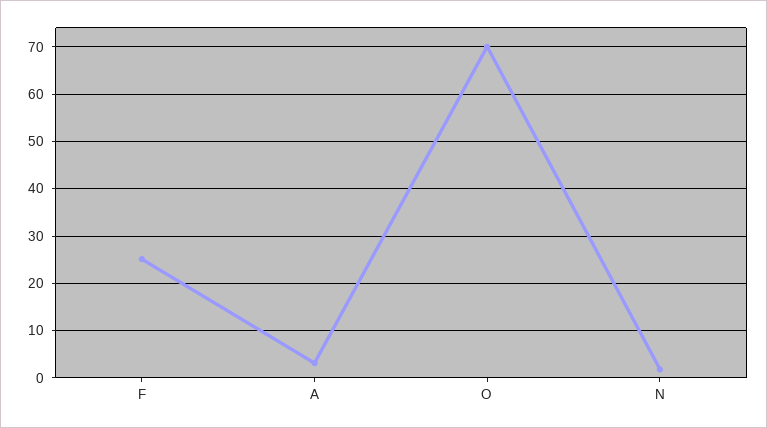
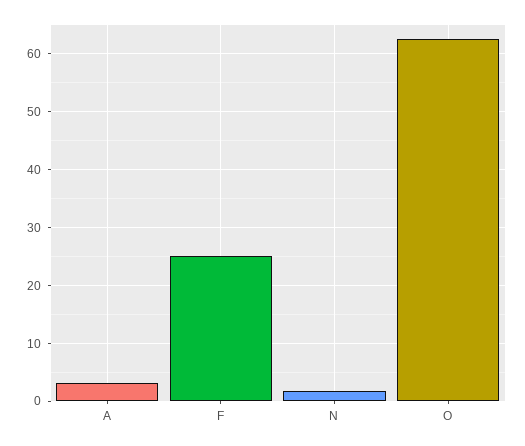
  {
    "F": 26,
    "A": 4,
-   "O": 70,
+   "O": 62,
    "N": 2
  }

